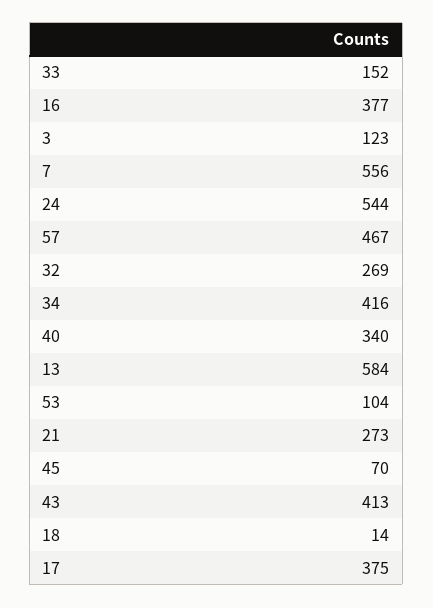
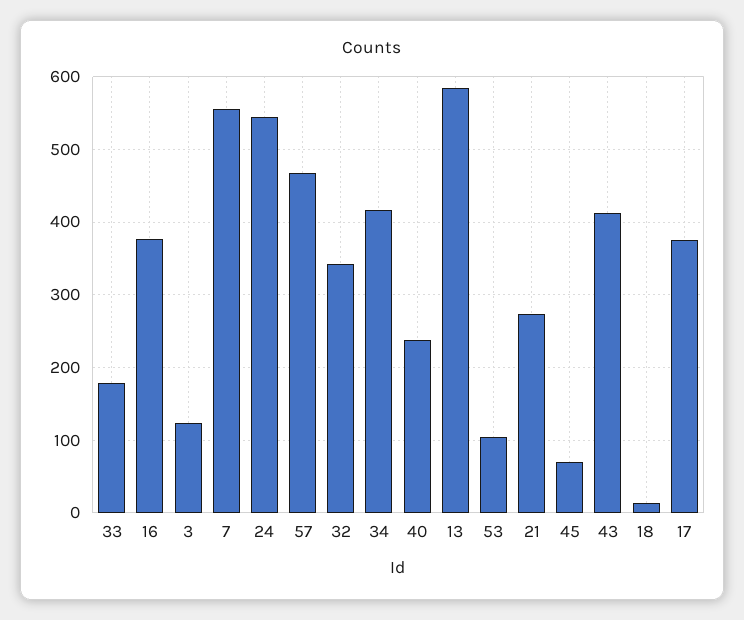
  {
-   "33": 152,
+   "33": 180,
    "16": 377,
    "3": 123,
    "7": 556,
    "24": 544,
    "57": 467,
-   "32": 269,
+   "32": 340,
    "34": 416,
-   "40": 340,
+   "40": 240,
    "13": 584,
    "53": 104,
    "21": 273,
    "45": 70,
    "43": 413,
    "18": 14,
    "17": 375
  }

